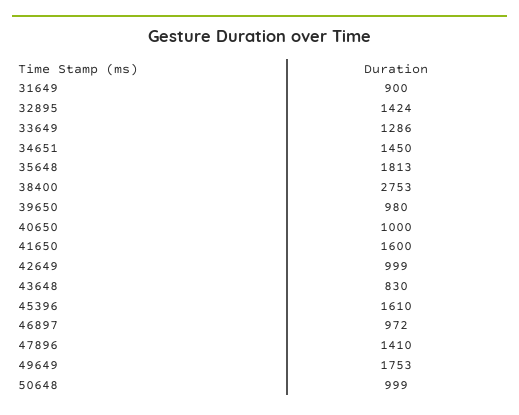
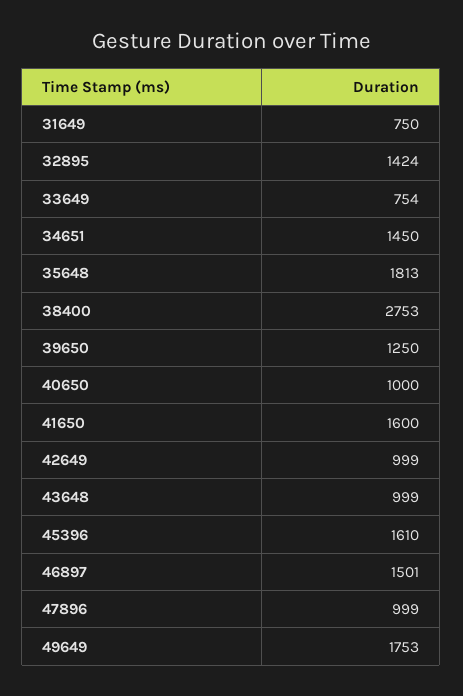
  {
-   "31649": 900,
+   "31649": 750,
    "32895": 1424,
-   "33649": 1286,
+   "33649": 754,
    "34651": 1450,
    "35648": 1813,
    "38400": 2753,
-   "39650": 980,
+   "39650": 1250,
    "40650": 1000,
    "41650": 1600,
    "42649": 999,
-   "43648": 830,
+   "43648": 999,
    "45396": 1610,
-   "46897": 972,
+   "46897": 1501,
-   "47896": 1410,
+   "47896": 999,
-   "49649": 1753,
+   "49649": 1753
-   "50648": 999
  }

